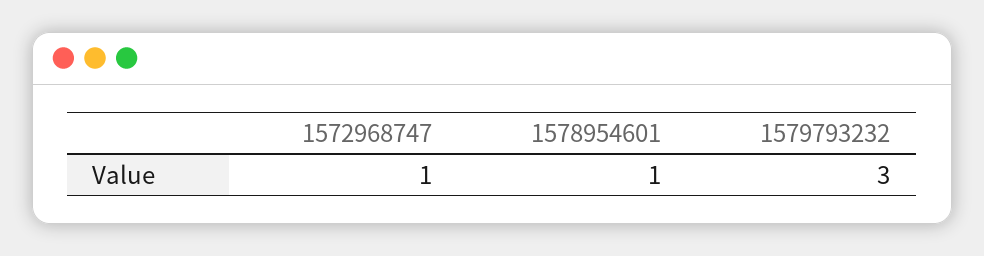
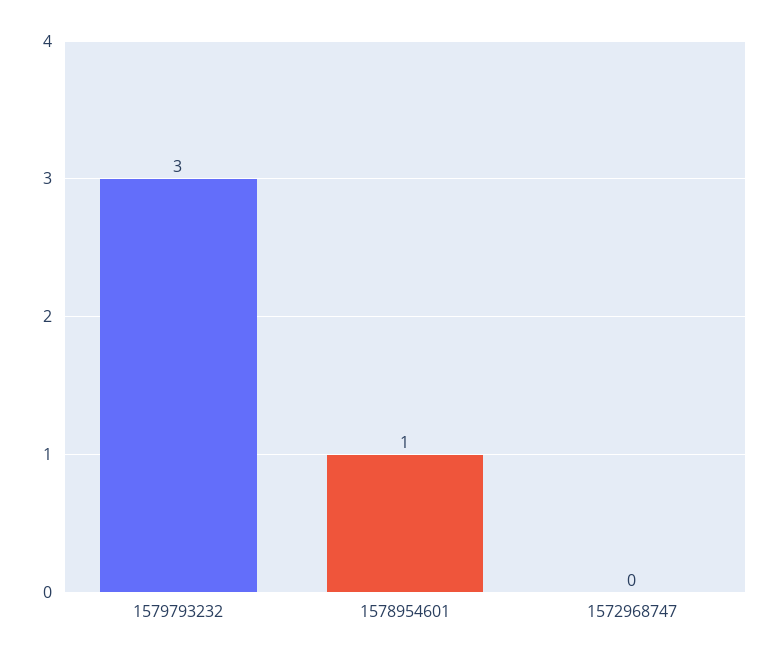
  {
-   "1572968747": 1,
+   "1572968747": 0,
    "1578954601": 1,
    "1579793232": 3
  }

